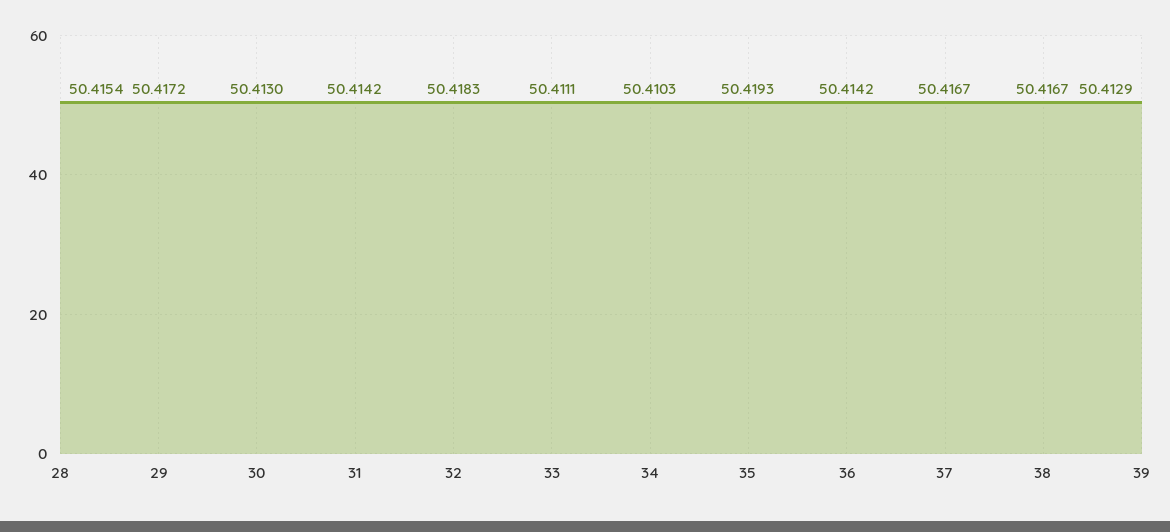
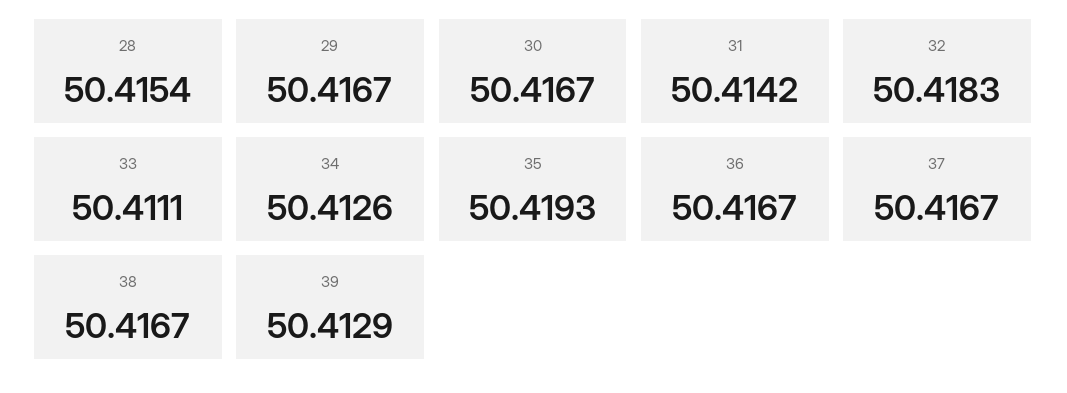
  {
    "28": 50.4154,
-   "29": 50.4172,
+   "29": 50.4167,
-   "30": 50.413,
+   "30": 50.4167,
    "31": 50.4142,
    "32": 50.4183,
    "33": 50.4111,
-   "34": 50.4103,
+   "34": 50.4126,
    "35": 50.4193,
-   "36": 50.4142,
+   "36": 50.4167,
    "37": 50.4167,
    "38": 50.4167,
    "39": 50.4129
  }

